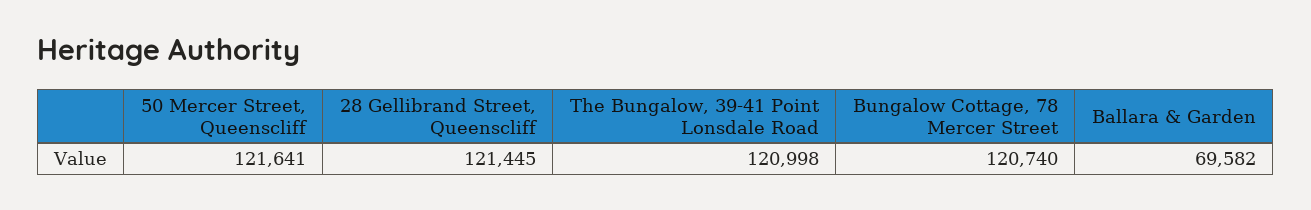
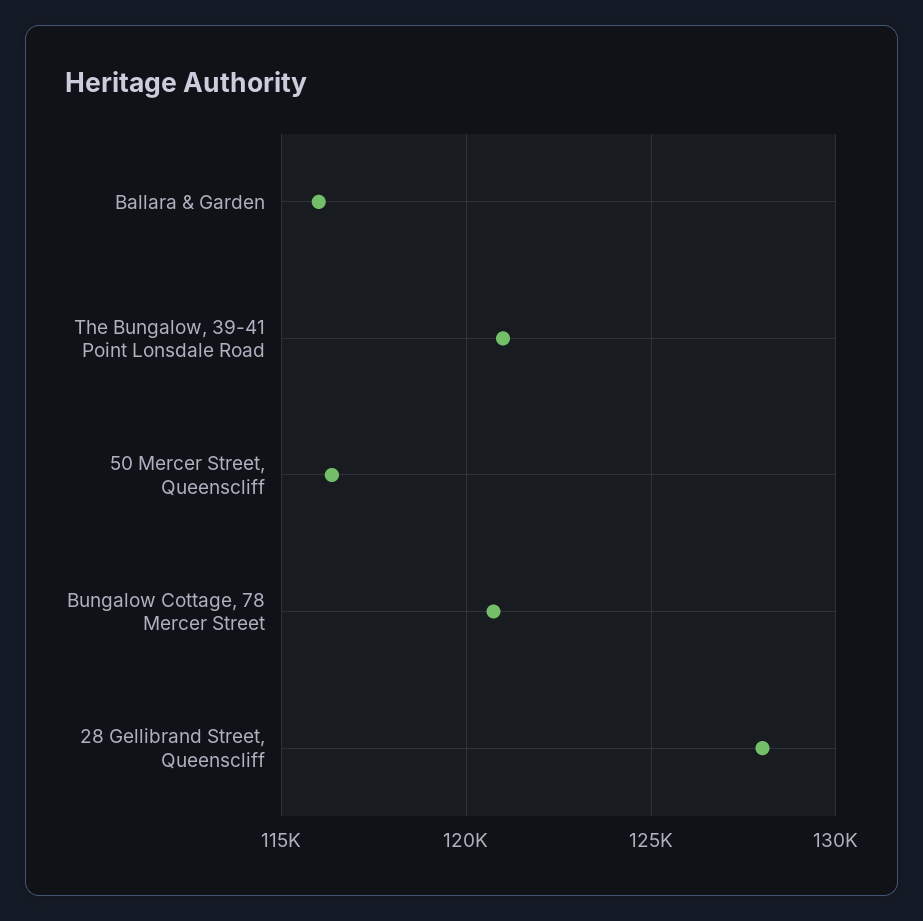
  {
-   "50 Mercer Street, Queenscliff": 121641,
+   "50 Mercer Street, Queenscliff": 116500,
-   "28 Gellibrand Street, Queenscliff": 121445,
+   "28 Gellibrand Street, Queenscliff": 128000,
    "The Bungalow, 39-41 Point Lonsdale Road": 120998,
    "Bungalow Cottage, 78 Mercer Street": 120740,
-   "Ballara & Garden": 69582
+   "Ballara & Garden": 116000
  }

